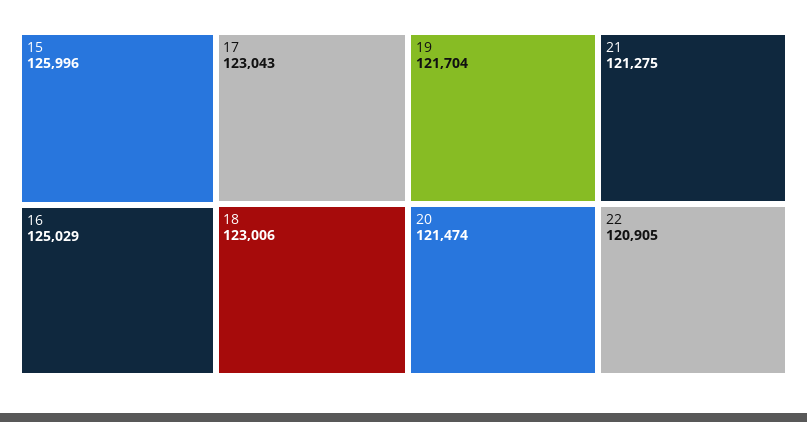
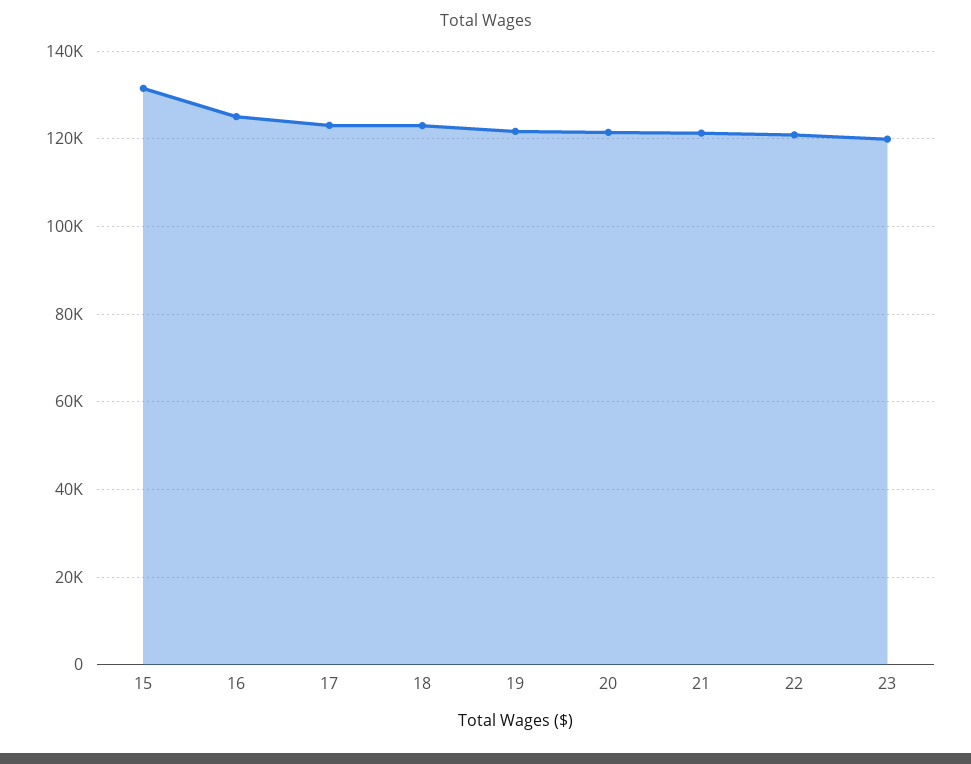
  {
-   "15": 125996,
+   "15": 132000,
    "16": 125029,
    "17": 123043,
    "18": 123006,
    "19": 121704,
    "20": 121474,
    "21": 121275,
-   "22": 120905
+   "22": 120905,
+   "23": 120000
  }

